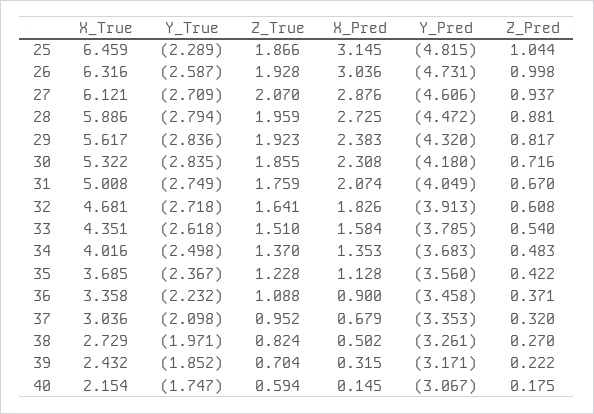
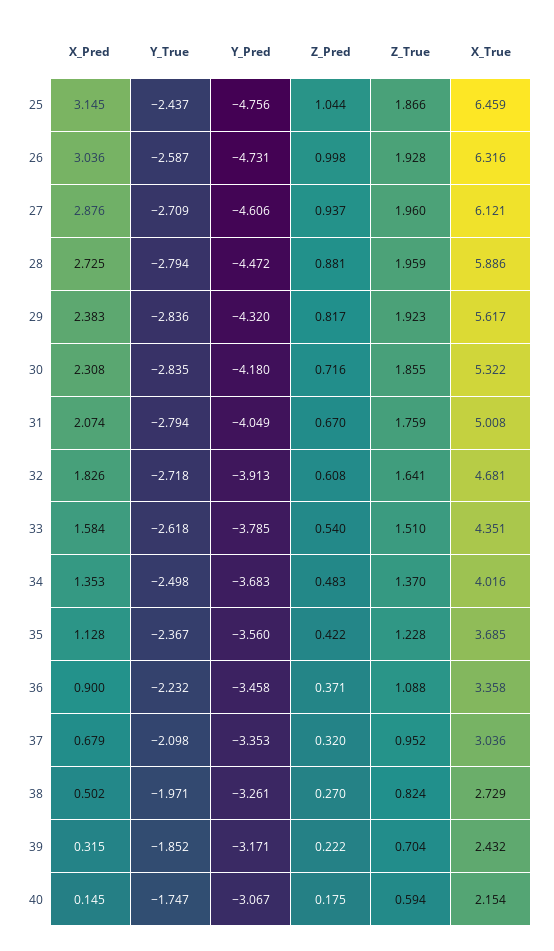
  {
    "X_True": {
      "25": 6.459,
      "26": 6.316,
      "27": 6.121,
      "28": 5.886,
      "29": 5.617,
      "30": 5.322,
      "31": 5.008,
      "32": 4.681,
      "33": 4.351,
      "34": 4.016,
      "35": 3.685,
      "36": 3.358,
      "37": 3.036,
      "38": 2.729,
      "39": 2.432,
      "40": 2.154
    },
    "Y_True": {
-     "25": -2.289,
+     "25": -2.437,
      "26": -2.587,
      "27": -2.709,
      "28": -2.794,
      "29": -2.836,
      "30": -2.835,
-     "31": -2.749,
+     "31": -2.794,
      "32": -2.718,
      "33": -2.618,
      "34": -2.498,
      "35": -2.367,
      "36": -2.232,
      "37": -2.098,
      "38": -1.971,
      "39": -1.852,
      "40": -1.747
    },
    "Z_True": {
      "25": 1.866,
      "26": 1.928,
-     "27": 2.07,
+     "27": 1.96,
      "28": 1.959,
      "29": 1.923,
      "30": 1.855,
      "31": 1.759,
      "32": 1.641,
      "33": 1.51,
      "34": 1.37,
      "35": 1.228,
      "36": 1.088,
      "37": 0.952,
      "38": 0.824,
      "39": 0.704,
      "40": 0.594
    },
    "X_Pred": {
      "25": 3.145,
      "26": 3.036,
      "27": 2.876,
      "28": 2.725,
      "29": 2.383,
      "30": 2.308,
      "31": 2.074,
      "32": 1.826,
      "33": 1.584,
      "34": 1.353,
      "35": 1.128,
      "36": 0.9,
      "37": 0.679,
      "38": 0.502,
      "39": 0.315,
      "40": 0.145
    },
    "Y_Pred": {
-     "25": -4.815,
+     "25": -4.756,
      "26": -4.731,
      "27": -4.606,
      "28": -4.472,
      "29": -4.32,
      "30": -4.18,
      "31": -4.049,
      "32": -3.913,
      "33": -3.785,
      "34": -3.683,
      "35": -3.56,
      "36": -3.458,
      "37": -3.353,
      "38": -3.261,
      "39": -3.171,
      "40": -3.067
    },
    "Z_Pred": {
      "25": 1.044,
      "26": 0.998,
      "27": 0.937,
      "28": 0.881,
      "29": 0.817,
      "30": 0.716,
      "31": 0.67,
      "32": 0.608,
      "33": 0.54,
      "34": 0.483,
      "35": 0.422,
      "36": 0.371,
      "37": 0.32,
      "38": 0.27,
      "39": 0.222,
      "40": 0.175
    }
  }

